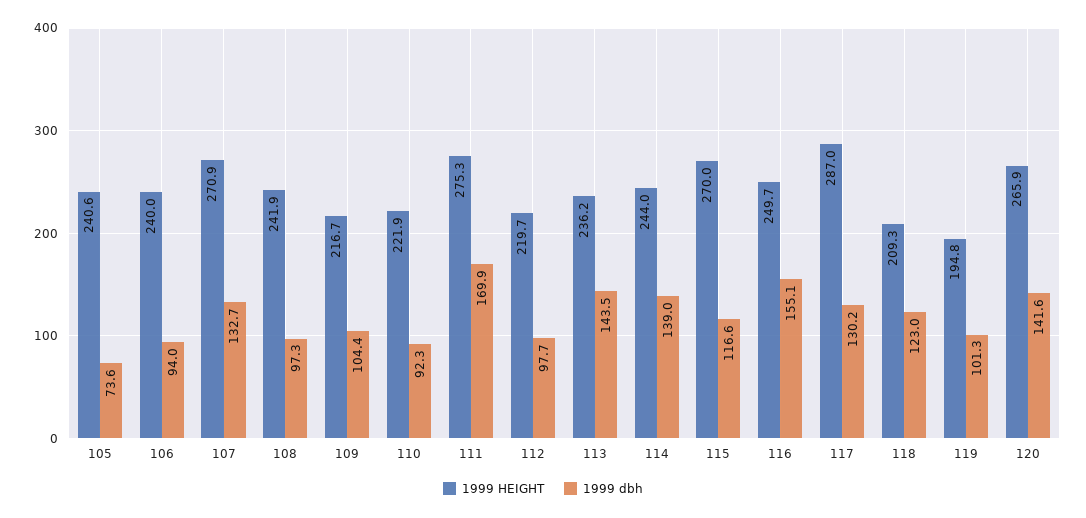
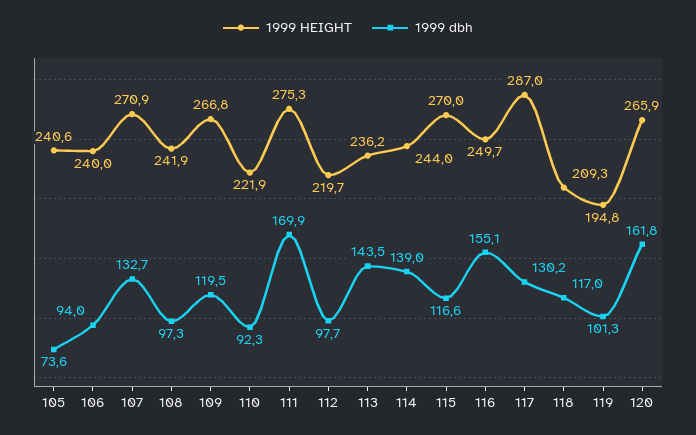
  {
    "1999 HEIGHT": {
      "105": 240.6,
      "106": 240,
      "107": 270.9,
      "108": 241.9,
-     "109": 216.7,
+     "109": 266.8,
      "110": 221.9,
      "111": 275.3,
      "112": 219.7,
      "113": 236.2,
      "114": 244,
      "115": 270,
      "116": 249.7,
      "117": 287,
      "118": 209.3,
      "119": 194.8,
      "120": 265.9
    },
    "1999 dbh": {
      "105": 73.6,
      "106": 94,
      "107": 132.7,
      "108": 97.3,
-     "109": 104.4,
+     "109": 119.5,
      "110": 92.3,
      "111": 169.9,
      "112": 97.7,
      "113": 143.5,
      "114": 139,
      "115": 116.6,
      "116": 155.1,
      "117": 130.2,
-     "118": 123,
+     "118": 117,
      "119": 101.3,
-     "120": 141.6
+     "120": 161.8
    }
  }

